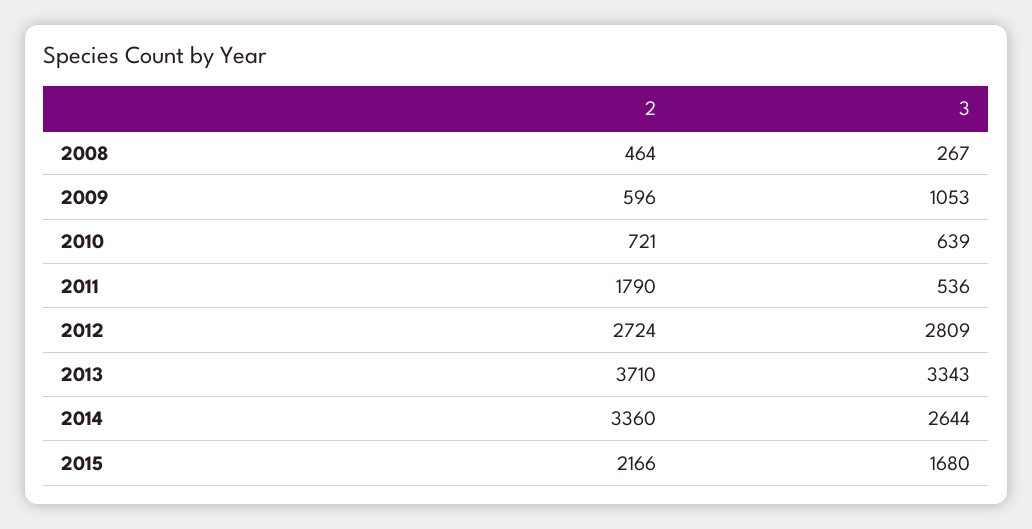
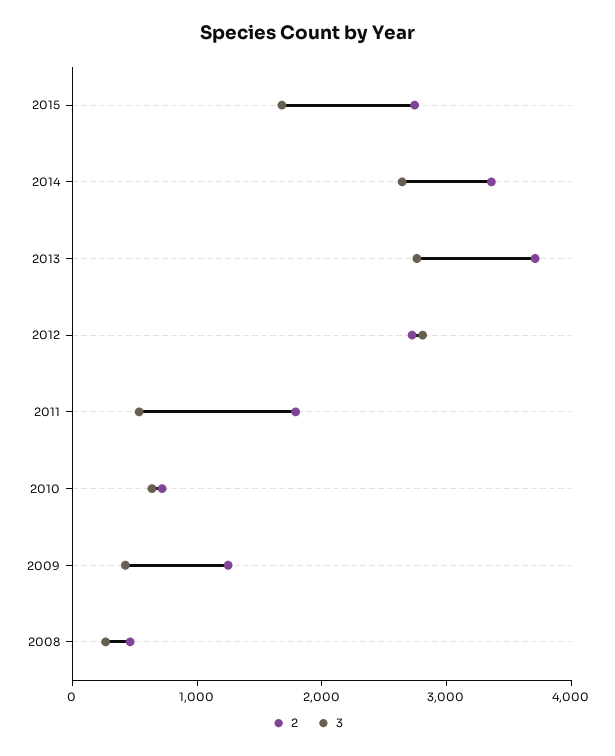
  {
    "2": {
      "2008": 464,
-     "2009": 596,
+     "2009": 1200,
      "2010": 721,
      "2011": 1790,
      "2012": 2724,
      "2013": 3710,
      "2014": 3360,
-     "2015": 2166
+     "2015": 2800
    },
    "3": {
      "2008": 267,
-     "2009": 1053,
+     "2009": 400,
      "2010": 639,
      "2011": 536,
      "2012": 2809,
-     "2013": 3343,
+     "2013": 2800,
      "2014": 2644,
      "2015": 1680
    }
  }

